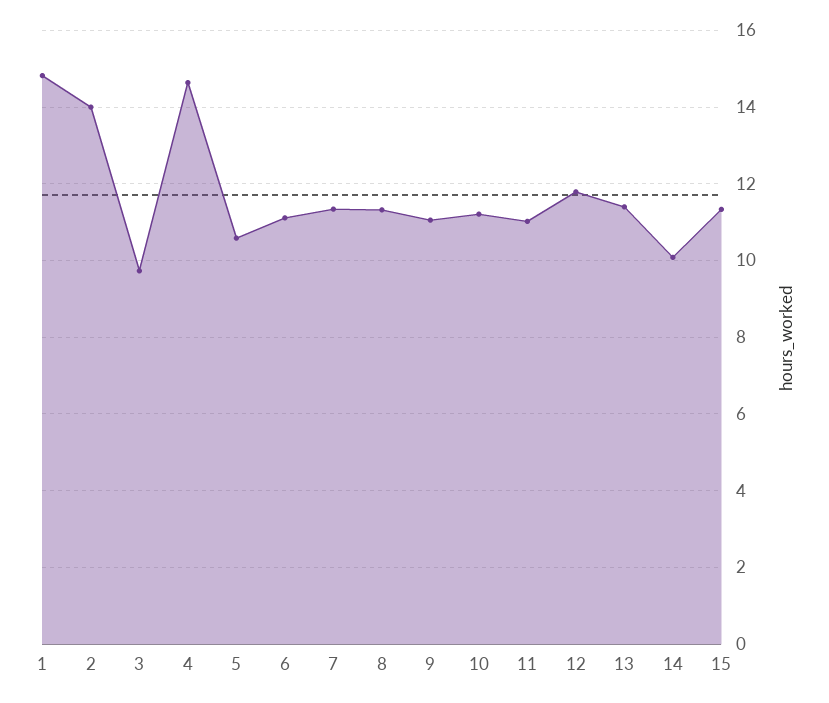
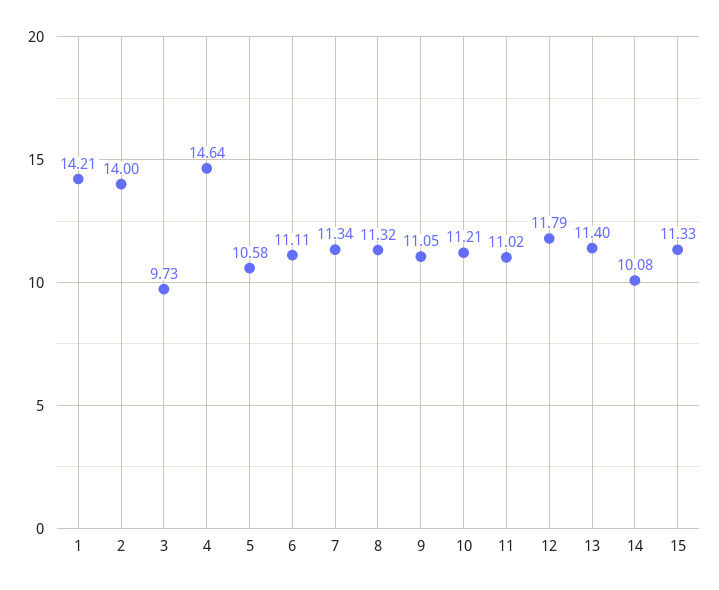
  {
-   "1": 14.8,
+   "1": 14.21,
    "2": 14,
    "3": 9.73,
    "4": 14.64,
    "5": 10.58,
    "6": 11.11,
    "7": 11.34,
    "8": 11.32,
    "9": 11.05,
    "10": 11.21,
    "11": 11.02,
    "12": 11.79,
    "13": 11.4,
    "14": 10.08,
    "15": 11.33
  }

